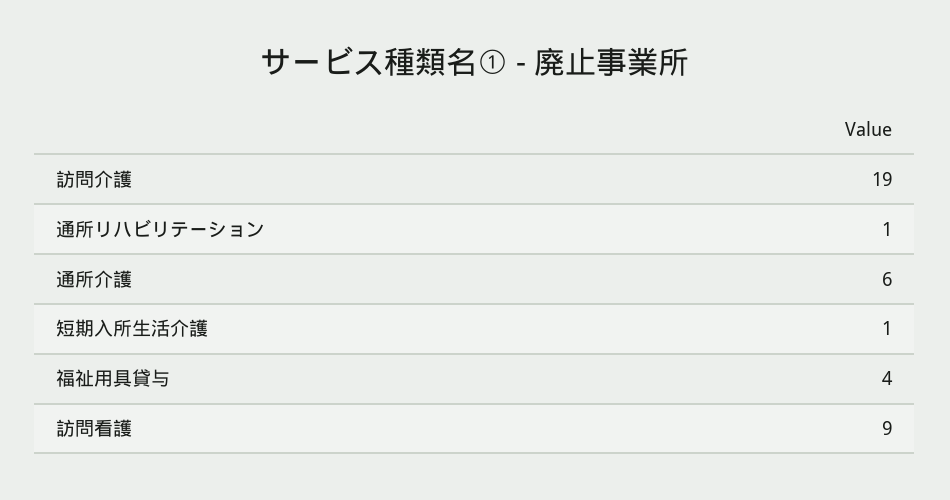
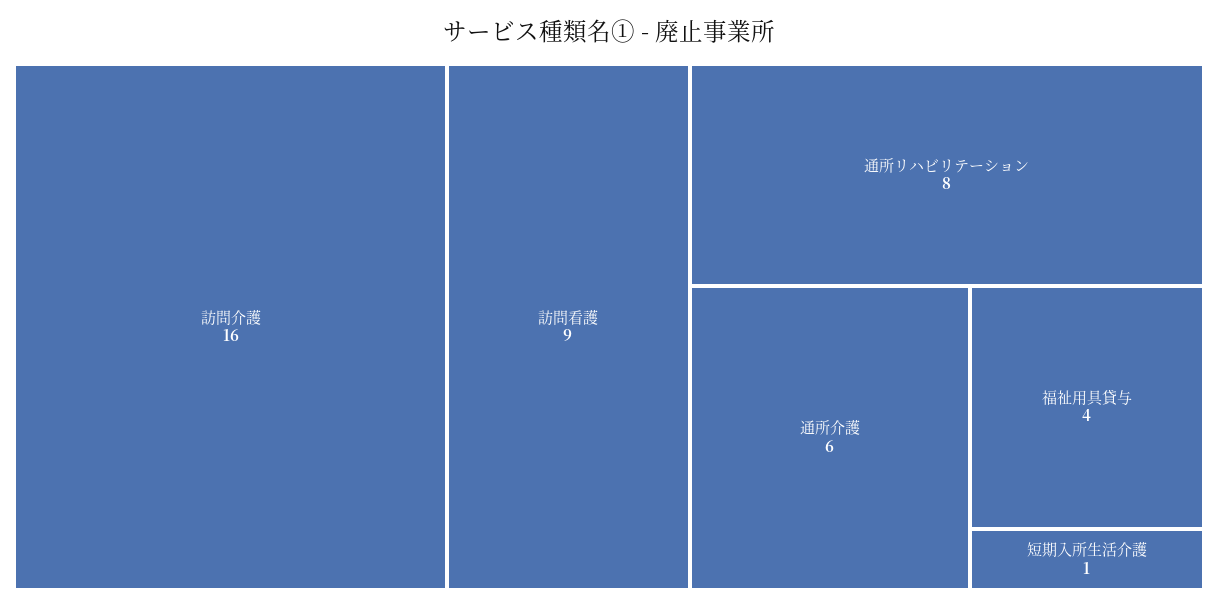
  {
-   "訪問介護": 19,
+   "訪問介護": 16,
-   "通所リハビリテーション": 1,
+   "通所リハビリテーション": 8,
    "通所介護": 6,
    "短期入所生活介護": 1,
    "福祉用具貸与": 4,
    "訪問看護": 9
  }

